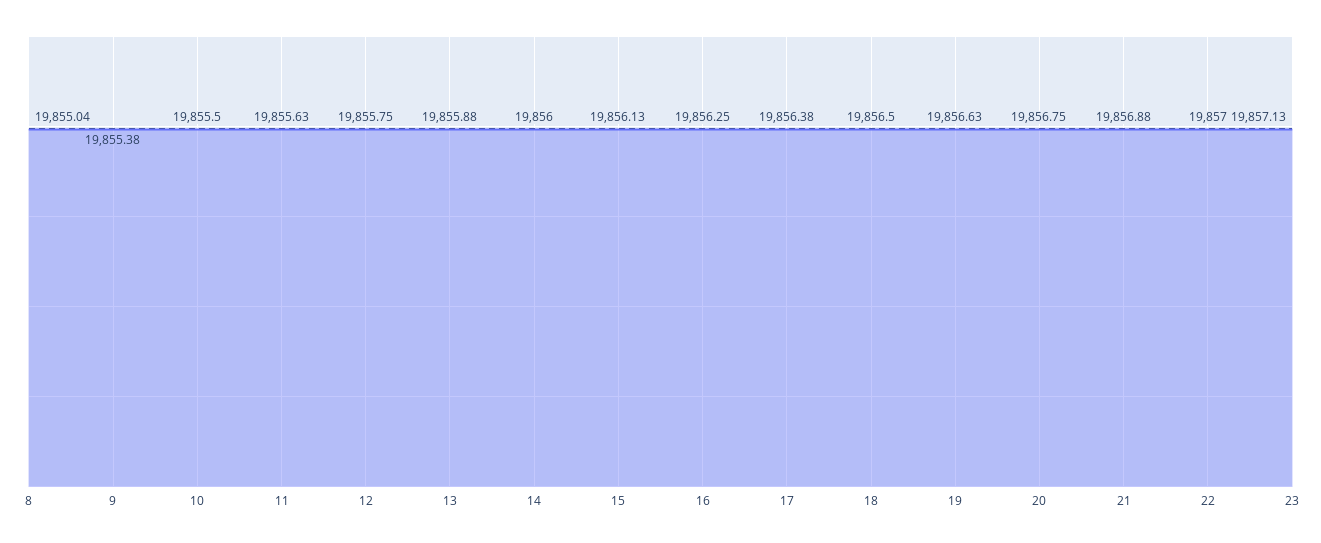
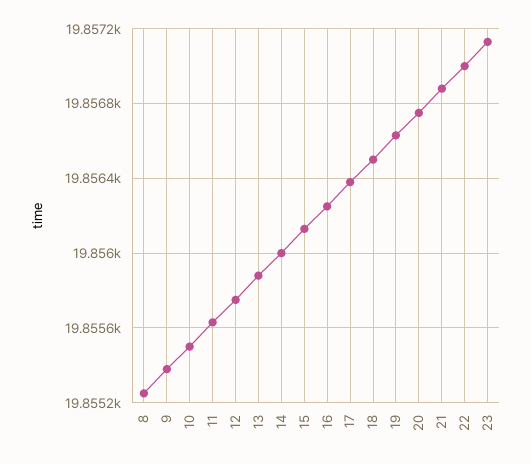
  {
-   "8": 19855.04,
+   "8": 19855.25,
    "9": 19855.38,
    "10": 19855.5,
    "11": 19855.63,
    "12": 19855.75,
    "13": 19855.88,
    "14": 19856,
    "15": 19856.13,
    "16": 19856.25,
    "17": 19856.38,
    "18": 19856.5,
    "19": 19856.63,
    "20": 19856.75,
    "21": 19856.88,
    "22": 19857,
    "23": 19857.13
  }

